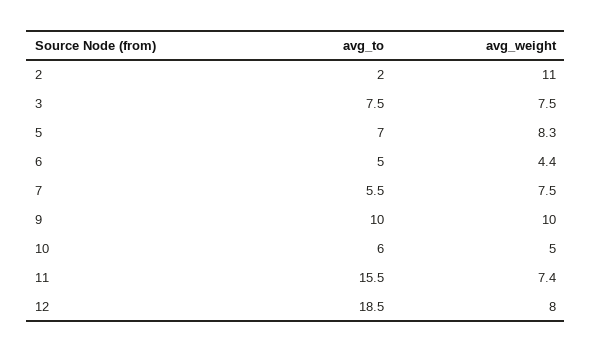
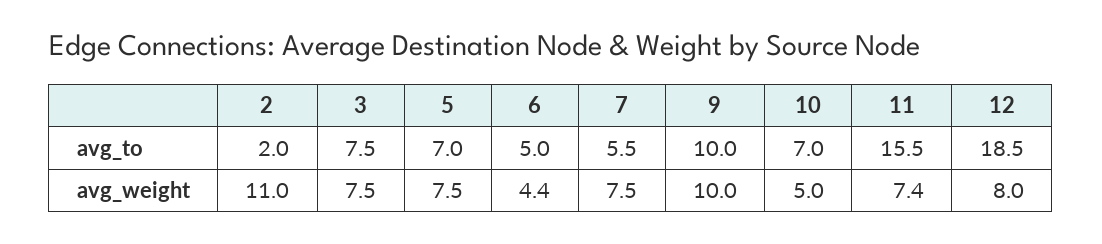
  {
    "avg_to": {
      "2": 2,
      "3": 7.5,
      "5": 7,
      "6": 5,
      "7": 5.5,
      "9": 10,
-     "10": 6,
+     "10": 7,
      "11": 15.5,
      "12": 18.5
    },
    "avg_weight": {
      "2": 11,
      "3": 7.5,
-     "5": 8.3,
+     "5": 7.5,
      "6": 4.4,
      "7": 7.5,
      "9": 10,
      "10": 5,
      "11": 7.4,
      "12": 8
    }
  }

